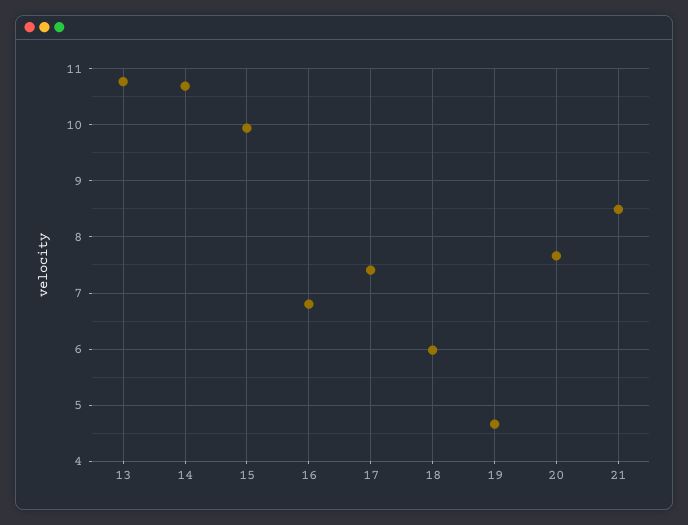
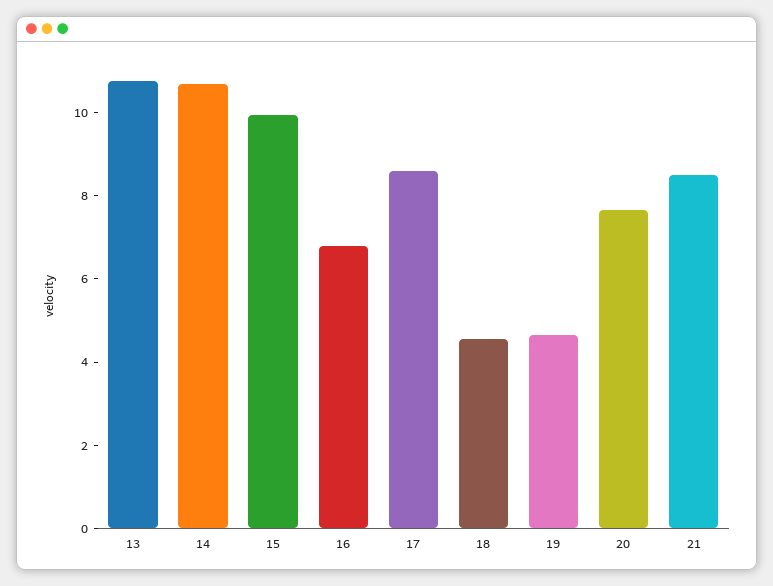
  {
    "13": 10.8,
    "14": 10.6,
    "15": 10,
    "16": 6.8,
-   "17": 7.4,
+   "17": 8.5,
-   "18": 6,
+   "18": 4.5,
    "19": 4.6,
    "20": 7.6,
    "21": 8.4
  }

